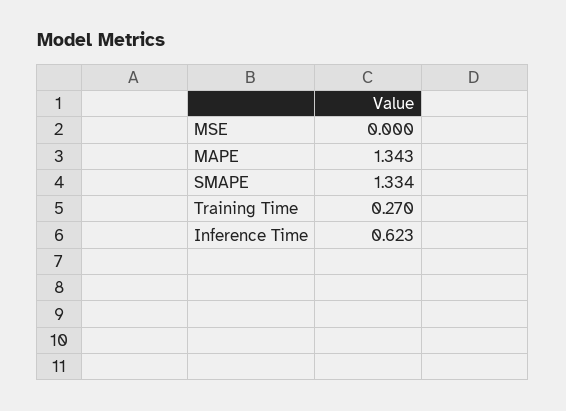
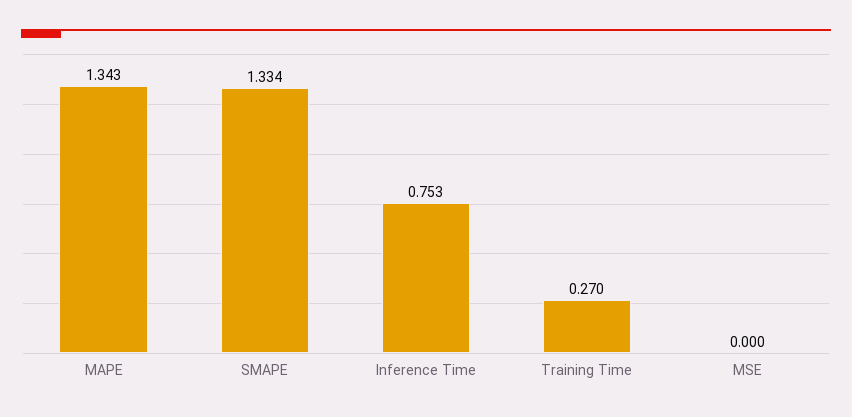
  {
    "MSE": 0,
    "MAPE": 1.343,
    "SMAPE": 1.334,
    "Training Time": 0.27,
-   "Inference Time": 0.623
+   "Inference Time": 0.753
  }

